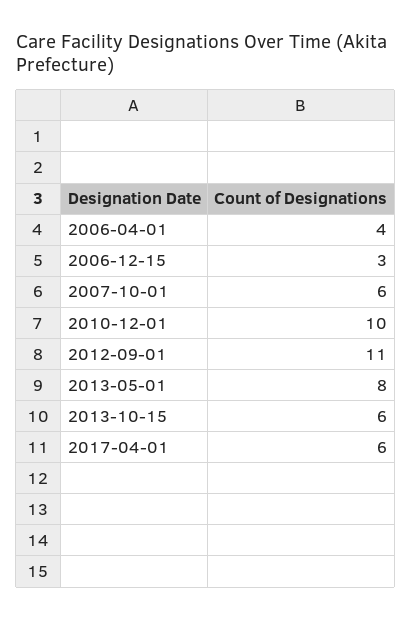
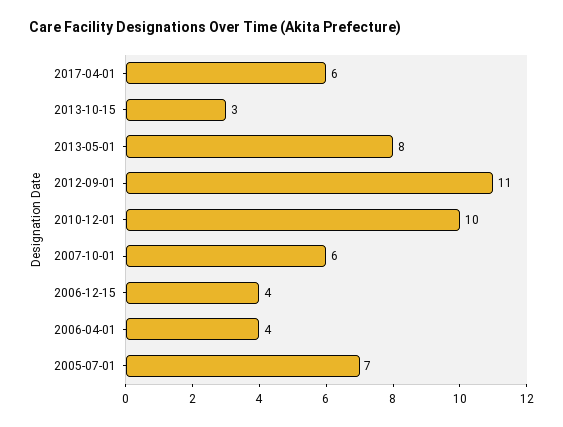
  {
    "2006-04-01": 4,
-   "2006-12-15": 3,
+   "2006-12-15": 4,
    "2007-10-01": 6,
    "2010-12-01": 10,
    "2012-09-01": 11,
    "2013-05-01": 8,
-   "2013-10-15": 6,
+   "2013-10-15": 3,
-   "2017-04-01": 6
+   "2017-04-01": 6,
+   "2005-07-01": 7
  }

